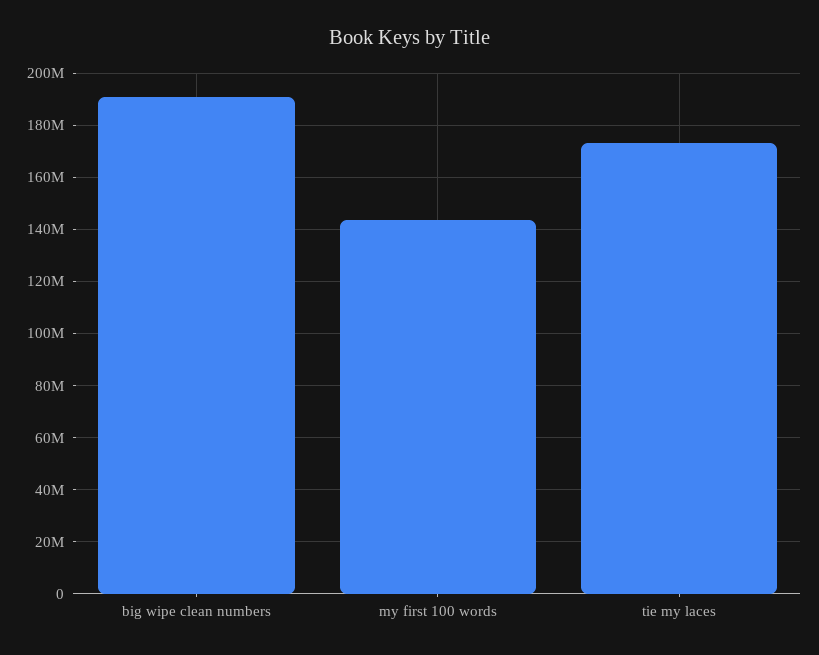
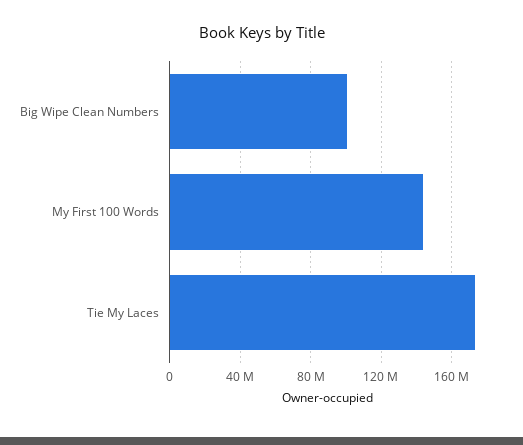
  {
-   "big wipe clean numbers": 190000000,
+   "big wipe clean numbers": 100000000,
    "my first 100 words": 142500000,
    "tie my laces": 172500000
  }

